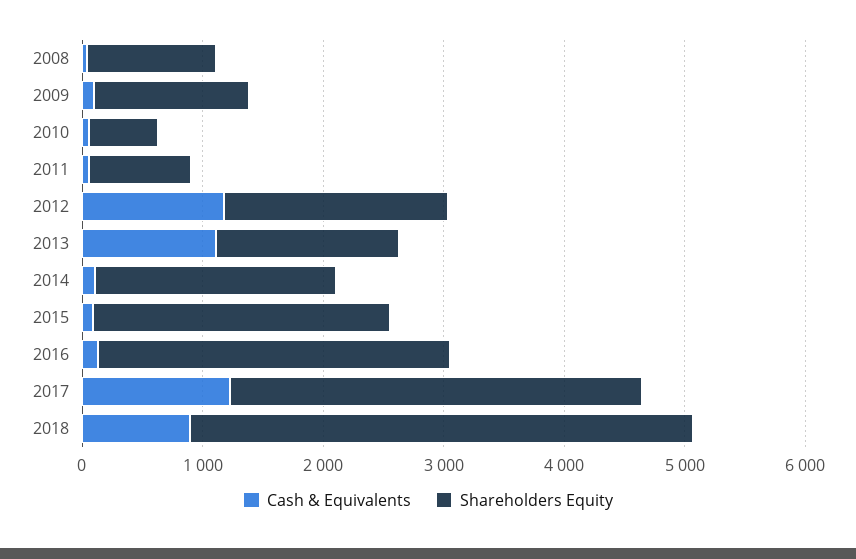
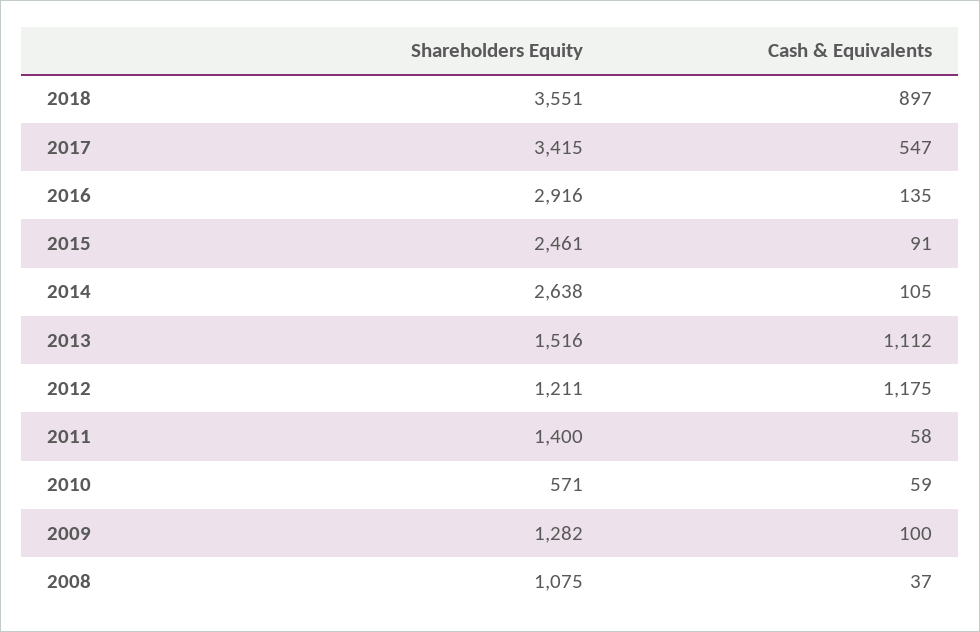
  {
    "Cash & Equivalents": {
      "2008": 37,
      "2009": 100,
      "2010": 59,
      "2011": 58,
      "2012": 1175,
      "2013": 1112,
      "2014": 105,
      "2015": 91,
      "2016": 135,
-     "2017": 1200,
+     "2017": 547,
      "2018": 897
    },
    "Shareholders Equity": {
      "2008": 1075,
      "2009": 1282,
      "2010": 571,
-     "2011": 800,
+     "2011": 1400,
-     "2012": 1800,
+     "2012": 1211,
      "2013": 1516,
-     "2014": 2000,
+     "2014": 2638,
      "2015": 2461,
      "2016": 2916,
      "2017": 3415,
-     "2018": 4200
+     "2018": 3551
    }
  }

